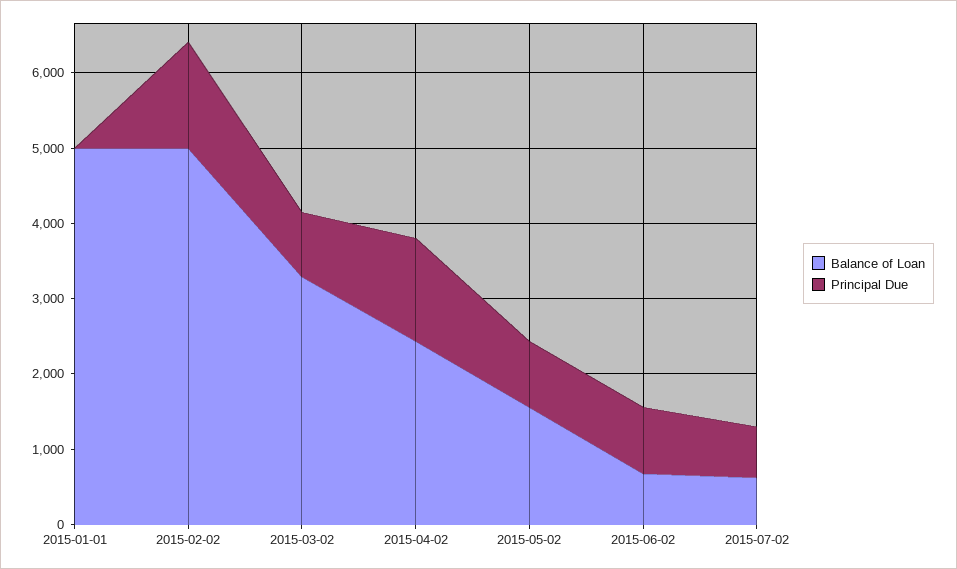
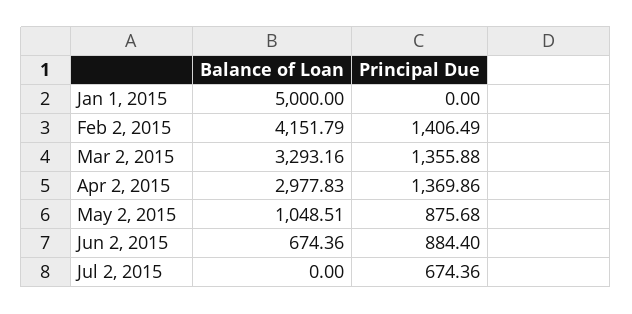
  {
    "Balance of Loan": {
      "2015-01-01": 5000,
-     "2015-02-02": 5000,
+     "2015-02-02": 4151.79,
      "2015-03-02": 3293.16,
-     "2015-04-02": 2400,
+     "2015-04-02": 2977.83,
-     "2015-05-02": 1600,
+     "2015-05-02": 1048.51,
      "2015-06-02": 674.36,
-     "2015-07-02": 600
+     "2015-07-02": 0
    },
    "Principal Due": {
      "2015-01-01": 0,
      "2015-02-02": 1406.49,
-     "2015-03-02": 800,
+     "2015-03-02": 1355.88,
      "2015-04-02": 1369.86,
      "2015-05-02": 875.68,
      "2015-06-02": 884.4,
      "2015-07-02": 674.36
    }
  }

